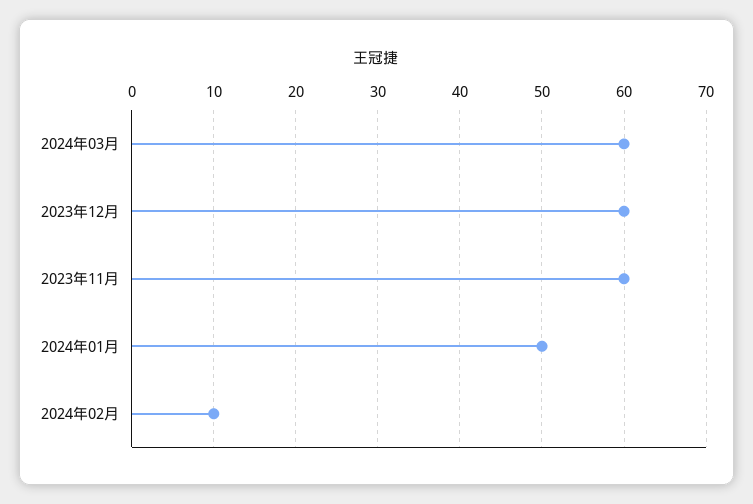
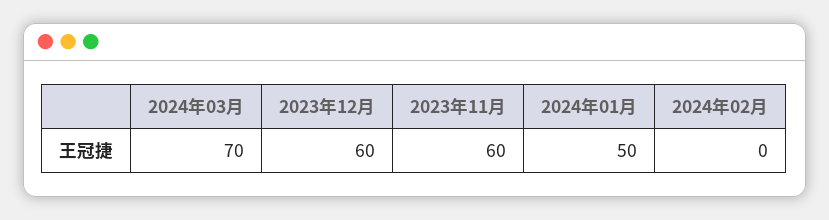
  {
-   "2024年03月": 60,
+   "2024年03月": 70,
    "2023年12月": 60,
    "2023年11月": 60,
    "2024年01月": 50,
-   "2024年02月": 10
+   "2024年02月": 0
  }

